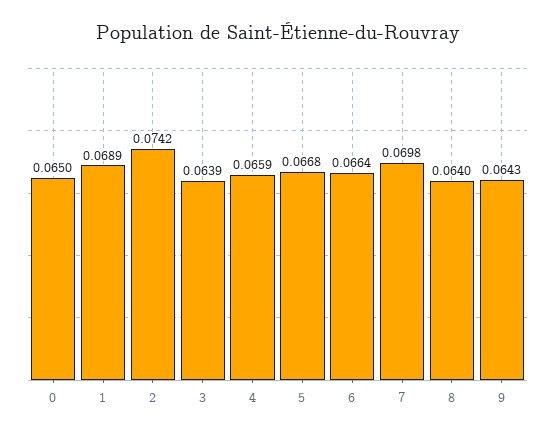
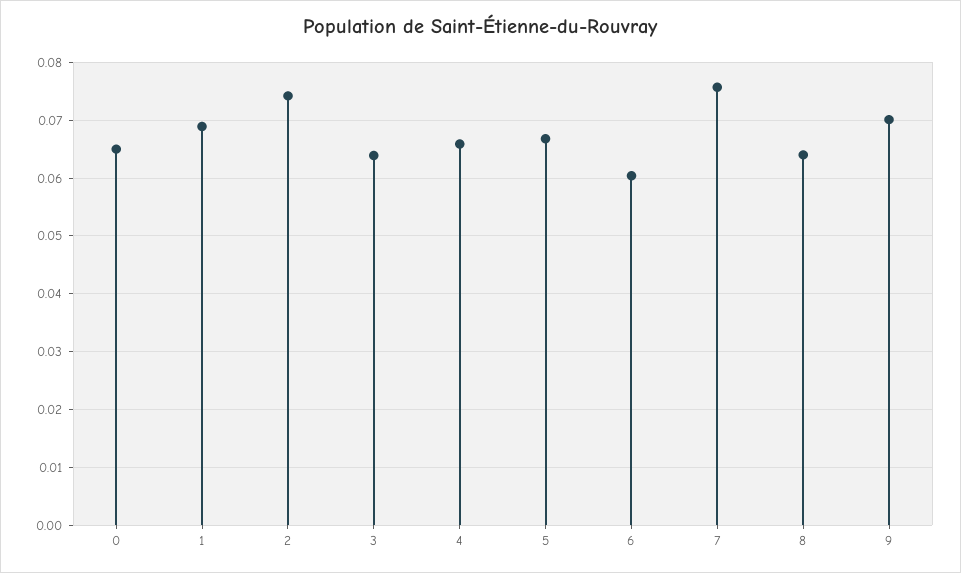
  {
    "0": 0.065,
    "1": 0.0689,
    "2": 0.0742,
    "3": 0.0639,
    "4": 0.0659,
    "5": 0.0668,
-   "6": 0.0664,
+   "6": 0.06,
-   "7": 0.0698,
+   "7": 0.076,
    "8": 0.064,
-   "9": 0.0643
+   "9": 0.07
  }

